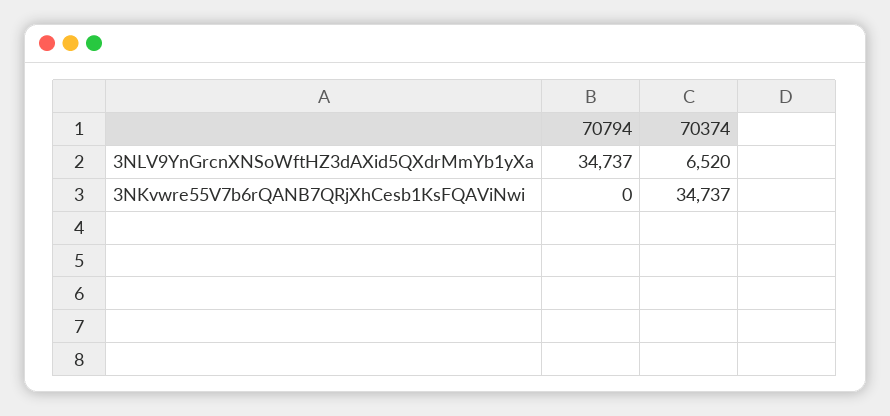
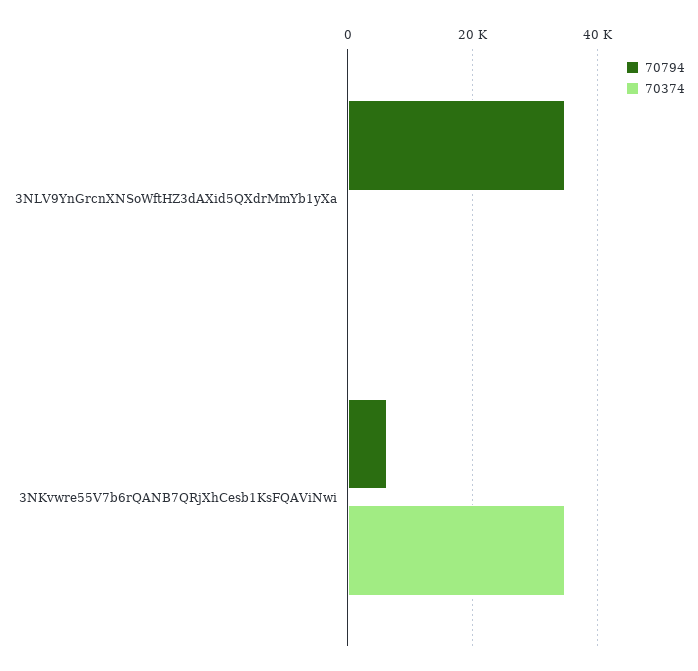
  {
    "70794": {
      "3NLV9YnGrcnXNSoWftHZ3dAXid5QXdrMmYb1yXa": 34737,
-     "3NKvwre55V7b6rQANB7QRjXhCesb1KsFQAViNwi": 0
+     "3NKvwre55V7b6rQANB7QRjXhCesb1KsFQAViNwi": 6000
    },
    "70374": {
-     "3NLV9YnGrcnXNSoWftHZ3dAXid5QXdrMmYb1yXa": 6520,
+     "3NLV9YnGrcnXNSoWftHZ3dAXid5QXdrMmYb1yXa": 0,
      "3NKvwre55V7b6rQANB7QRjXhCesb1KsFQAViNwi": 34737
    }
  }

